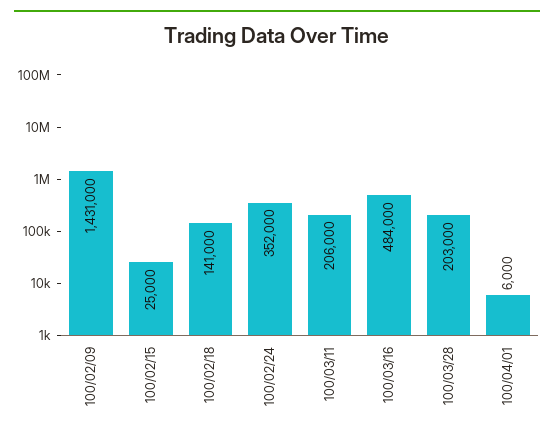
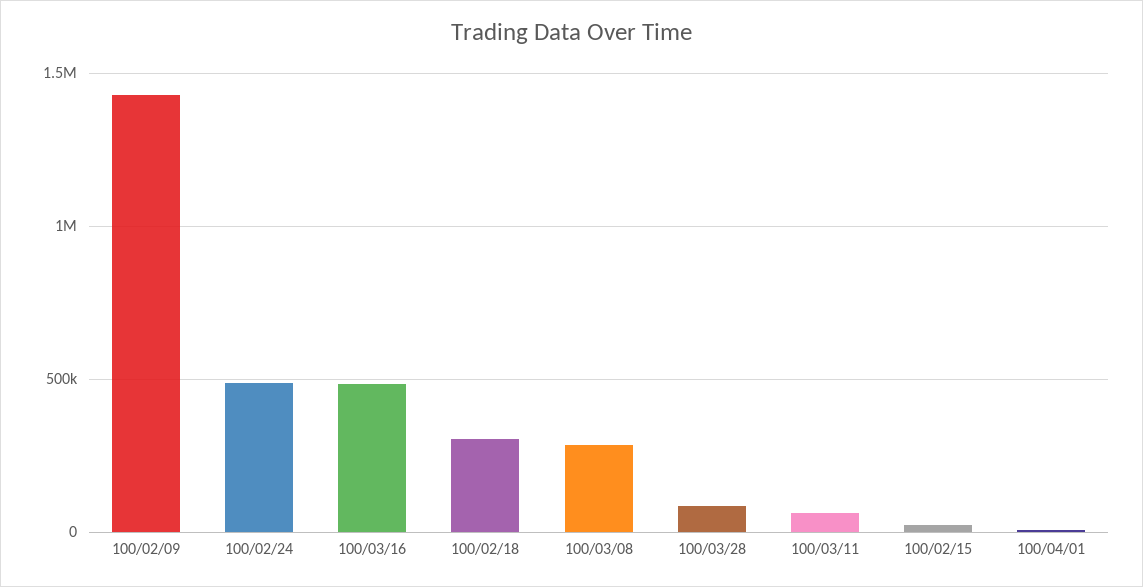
  {
    "100/02/09": 1431000,
    "100/02/15": 25000,
-   "100/02/18": 141000,
+   "100/02/18": 300000,
-   "100/02/24": 352000,
+   "100/02/24": 500000,
-   "100/03/11": 206000,
+   "100/03/11": 50000,
    "100/03/16": 484000,
-   "100/03/28": 203000,
+   "100/03/28": 100000,
-   "100/04/01": 6000
+   "100/04/01": 6000,
+   "100/03/08": 300000
  }

